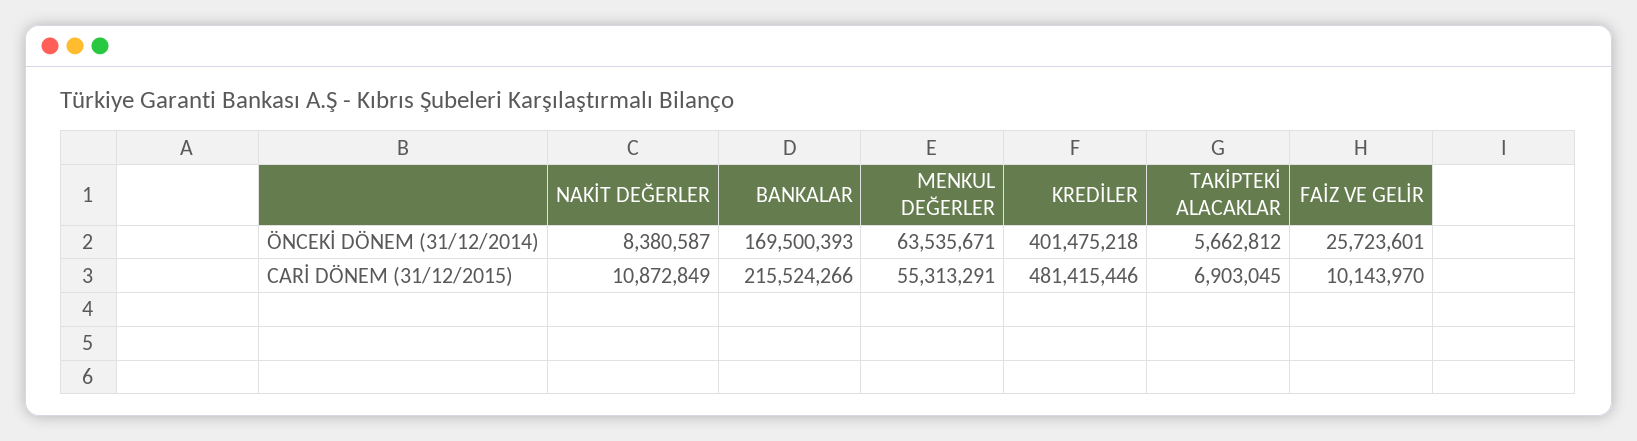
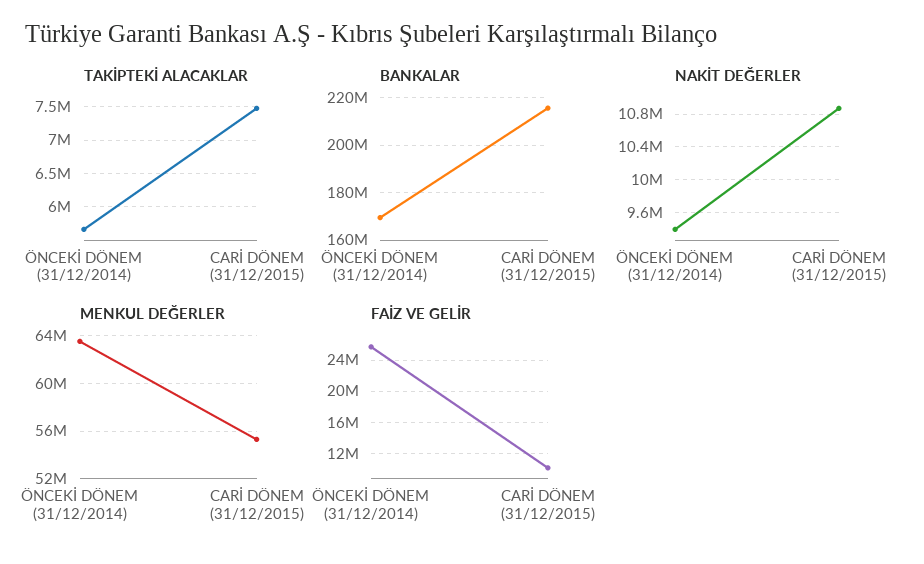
  {
    "NAKİT DEĞERLER": {
-     "ÖNCEKİ DÖNEM (31/12/2014)": 8380587,
+     "ÖNCEKİ DÖNEM (31/12/2014)": 9400000,
      "CARİ DÖNEM (31/12/2015)": 10872849
    },
    "BANKALAR": {
      "ÖNCEKİ DÖNEM (31/12/2014)": 169500393,
      "CARİ DÖNEM (31/12/2015)": 215524266
    },
    "MENKUL DEĞERLER": {
      "ÖNCEKİ DÖNEM (31/12/2014)": 63535671,
      "CARİ DÖNEM (31/12/2015)": 55313291
    },
-   "KREDİLER": {
-     "ÖNCEKİ DÖNEM (31/12/2014)": 401475218,
-     "CARİ DÖNEM (31/12/2015)": 481415446
-   },
    "TAKİPTEKİ ALACAKLAR": {
      "ÖNCEKİ DÖNEM (31/12/2014)": 5662812,
-     "CARİ DÖNEM (31/12/2015)": 6903045
+     "CARİ DÖNEM (31/12/2015)": 7500000
    },
    "FAİZ VE GELİR": {
      "ÖNCEKİ DÖNEM (31/12/2014)": 25723601,
      "CARİ DÖNEM (31/12/2015)": 10143970
    }
  }

